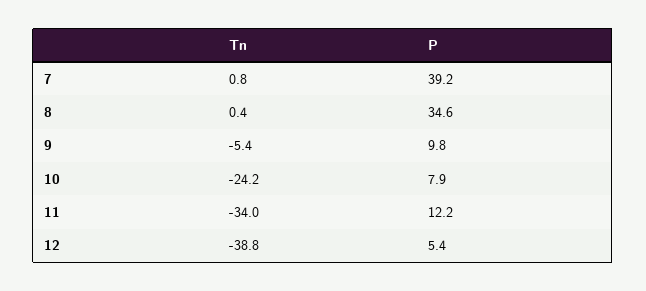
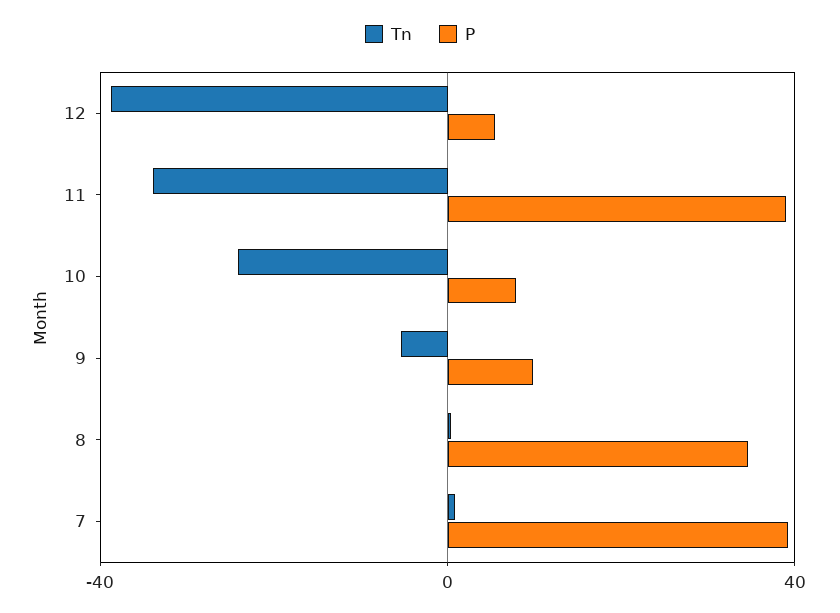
  {
    "Tn": {
      "7": 0.8,
      "8": 0.4,
      "9": -5.4,
      "10": -24.2,
      "11": -34,
      "12": -38.8
    },
    "P": {
      "7": 39.2,
      "8": 34.6,
      "9": 9.8,
      "10": 7.9,
-     "11": 12.2,
+     "11": 40,
      "12": 5.4
    }
  }

